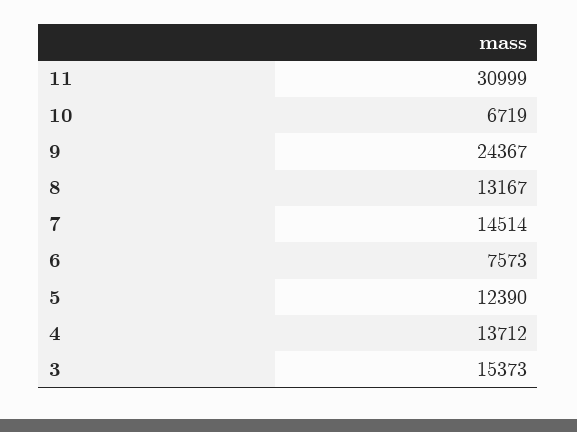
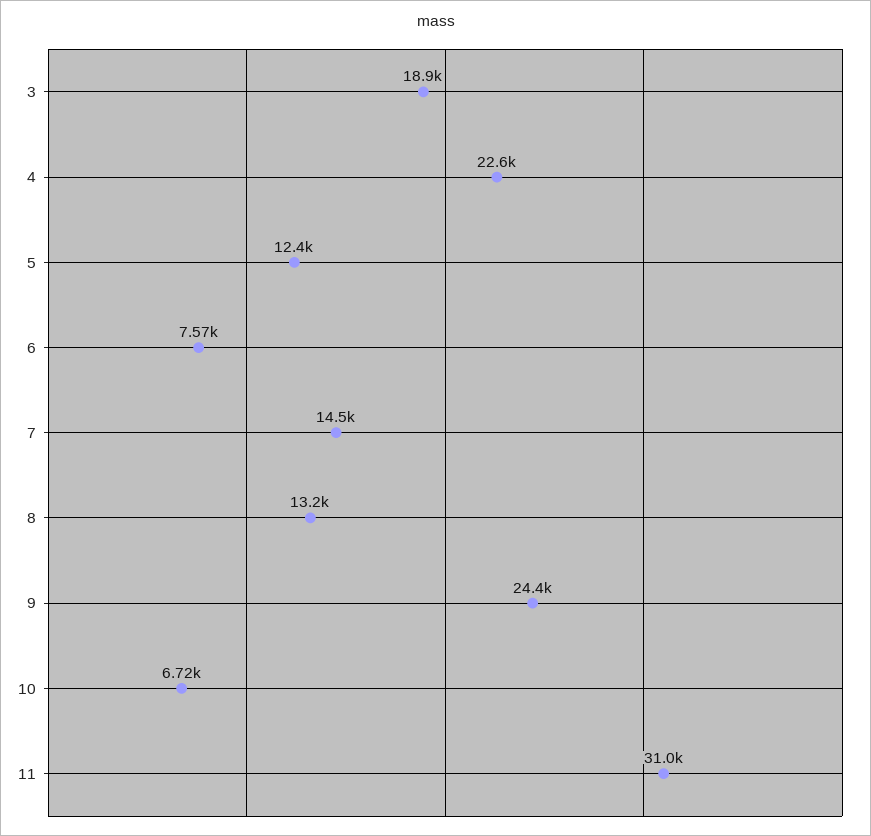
  {
    "11": 30999,
    "10": 6719,
    "9": 24367,
    "8": 13167,
    "7": 14514,
    "6": 7573,
    "5": 12390,
-   "4": 13712,
+   "4": 22600,
-   "3": 15373
+   "3": 18900
  }

